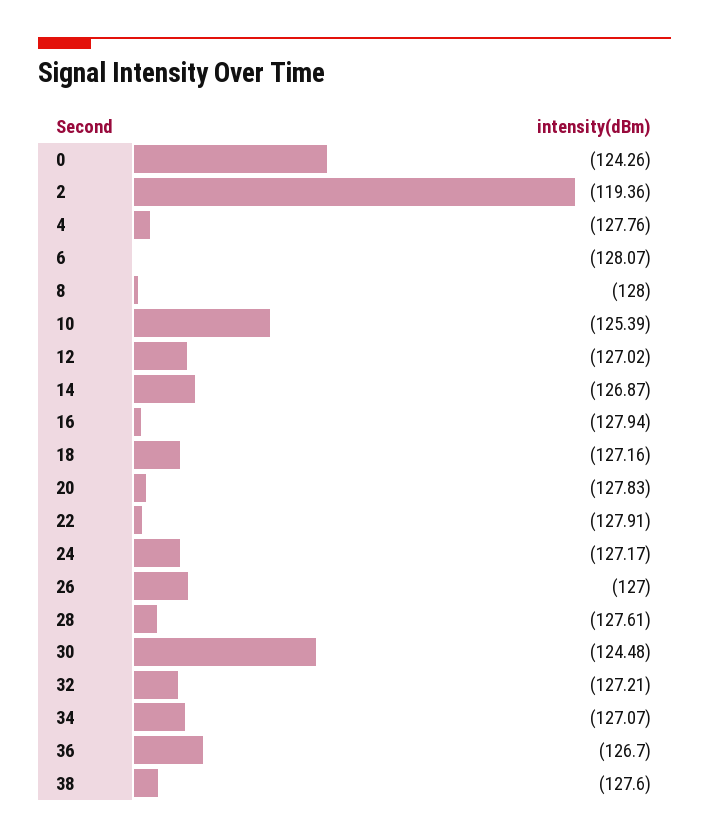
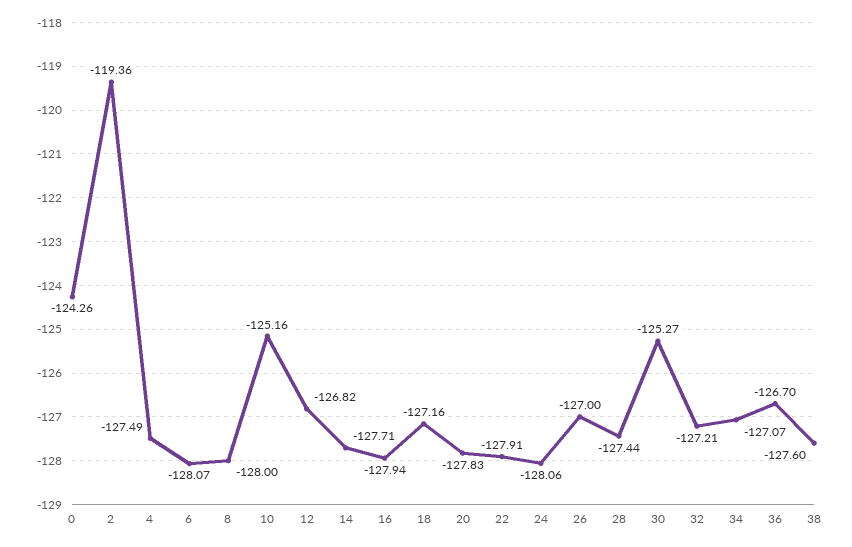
  {
    "0": -124.26,
    "2": -119.36,
-   "4": -127.76,
+   "4": -127.49,
    "6": -128.07,
    "8": -128,
-   "10": -125.39,
+   "10": -125.16,
-   "12": -127.02,
+   "12": -126.82,
-   "14": -126.87,
+   "14": -127.71,
    "16": -127.94,
    "18": -127.16,
    "20": -127.83,
    "22": -127.91,
-   "24": -127.17,
+   "24": -128.06,
    "26": -127,
-   "28": -127.61,
+   "28": -127.44,
-   "30": -124.48,
+   "30": -125.27,
    "32": -127.21,
    "34": -127.07,
    "36": -126.7,
    "38": -127.6
  }

